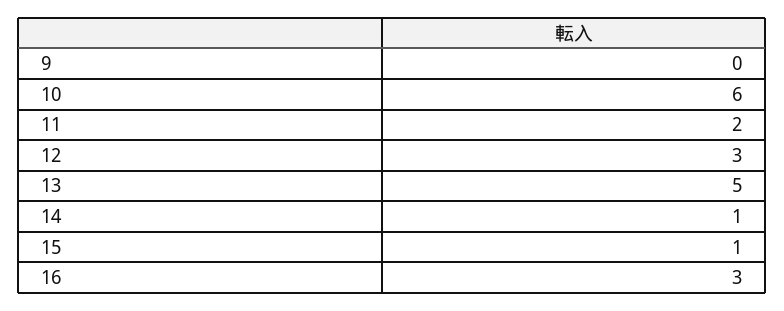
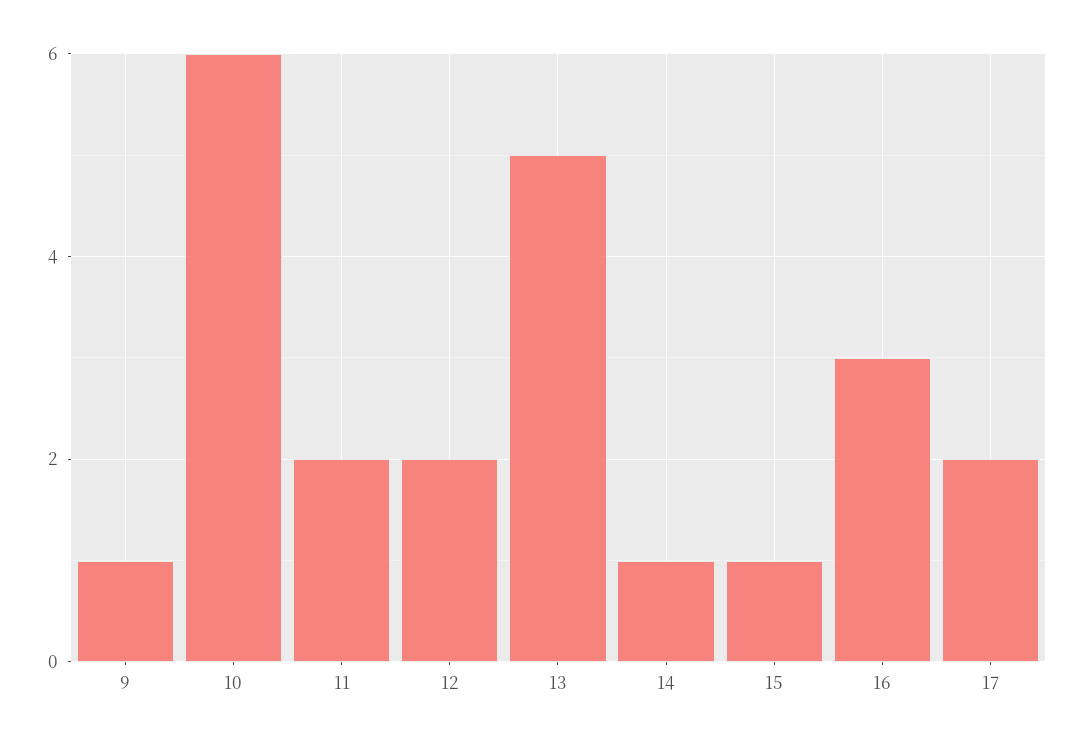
  {
-   "9": 0,
+   "9": 1,
    "10": 6,
    "11": 2,
-   "12": 3,
+   "12": 2,
    "13": 5,
    "14": 1,
    "15": 1,
-   "16": 3
+   "16": 3,
+   "17": 2
  }

